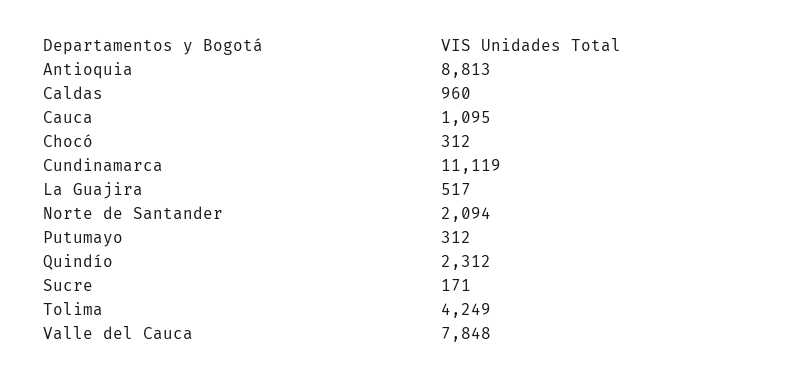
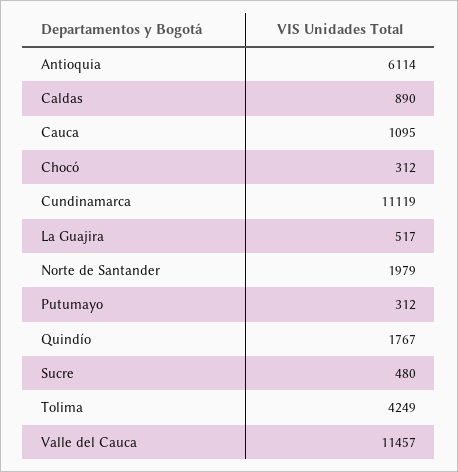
  {
-   "Antioquia": 8813,
+   "Antioquia": 6114,
-   "Caldas": 960,
+   "Caldas": 890,
    "Cauca": 1095,
    "Chocó": 312,
    "Cundinamarca": 11119,
    "La Guajira": 517,
-   "Norte de Santander": 2094,
+   "Norte de Santander": 1979,
    "Putumayo": 312,
-   "Quindío": 2312,
+   "Quindío": 1767,
-   "Sucre": 171,
+   "Sucre": 480,
    "Tolima": 4249,
-   "Valle del Cauca": 7848
+   "Valle del Cauca": 11457
  }

